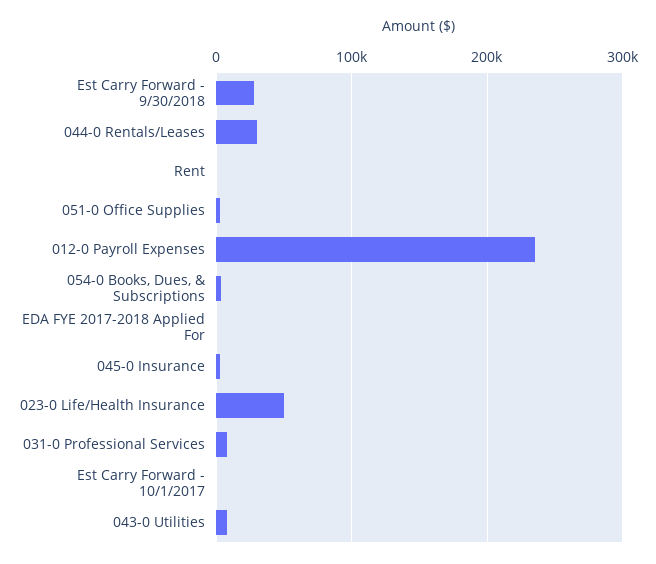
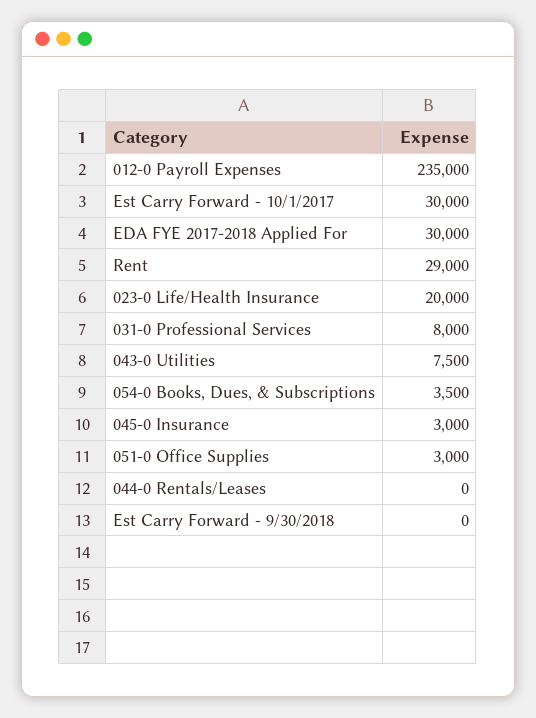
  {
-   "Est Carry Forward - 9/30/2018": 30000,
+   "Est Carry Forward - 9/30/2018": 0,
-   "044-0 Rentals/Leases": 30000,
+   "044-0 Rentals/Leases": 0,
-   "Rent": 0,
+   "Rent": 29000,
    "051-0 Office Supplies": 3000,
    "012-0 Payroll Expenses": 235000,
    "054-0 Books, Dues, & Subscriptions": 3500,
-   "EDA FYE 2017-2018 Applied For": 0,
+   "EDA FYE 2017-2018 Applied For": 30000,
    "045-0 Insurance": 3000,
-   "023-0 Life/Health Insurance": 50000,
+   "023-0 Life/Health Insurance": 20000,
    "031-0 Professional Services": 8000,
-   "Est Carry Forward - 10/1/2017": 0,
+   "Est Carry Forward - 10/1/2017": 30000,
    "043-0 Utilities": 7500
  }

